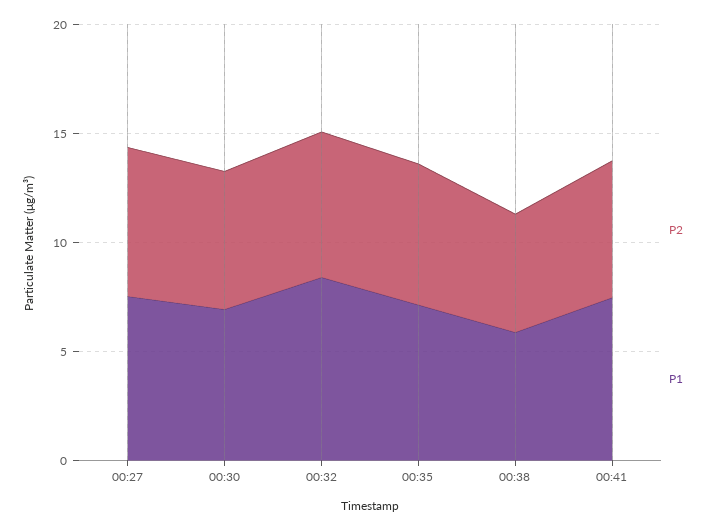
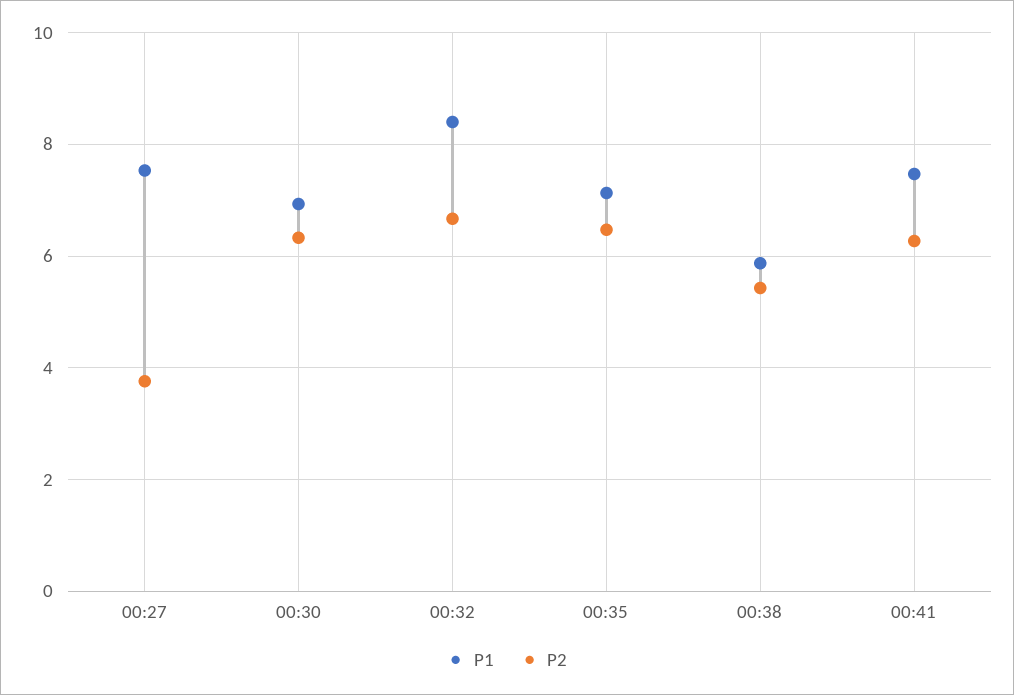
  {
    "P2": {
-     "00:27": 7,
+     "00:27": 3.8,
      "00:30": 6.4,
      "00:32": 6.6,
      "00:35": 6.4,
      "00:38": 5.4,
      "00:41": 6.2
    },
    "P1": {
      "00:27": 7.6,
      "00:30": 7,
      "00:32": 8.4,
      "00:35": 7.2,
      "00:38": 5.8,
      "00:41": 7.4
    }
  }

